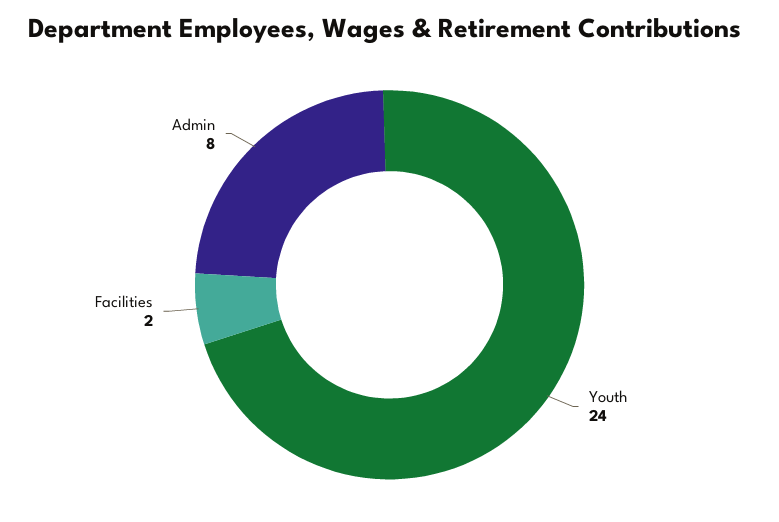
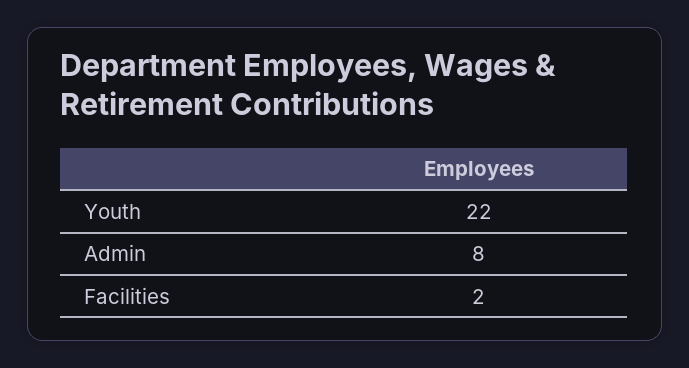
  {
-   "Youth": 24,
+   "Youth": 22,
    "Facilities": 2,
    "Admin": 8
  }

